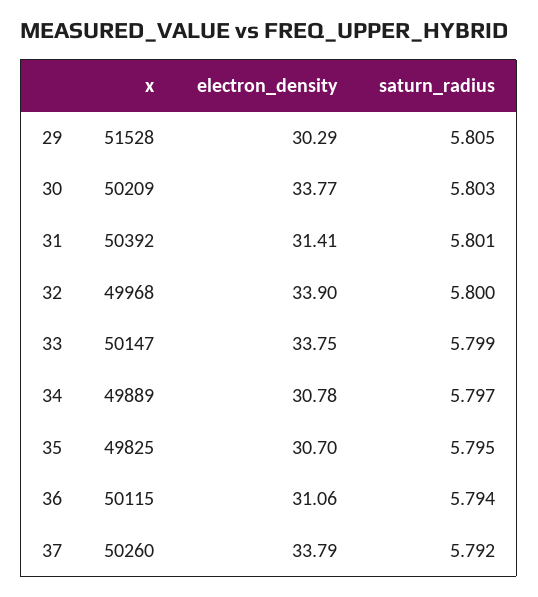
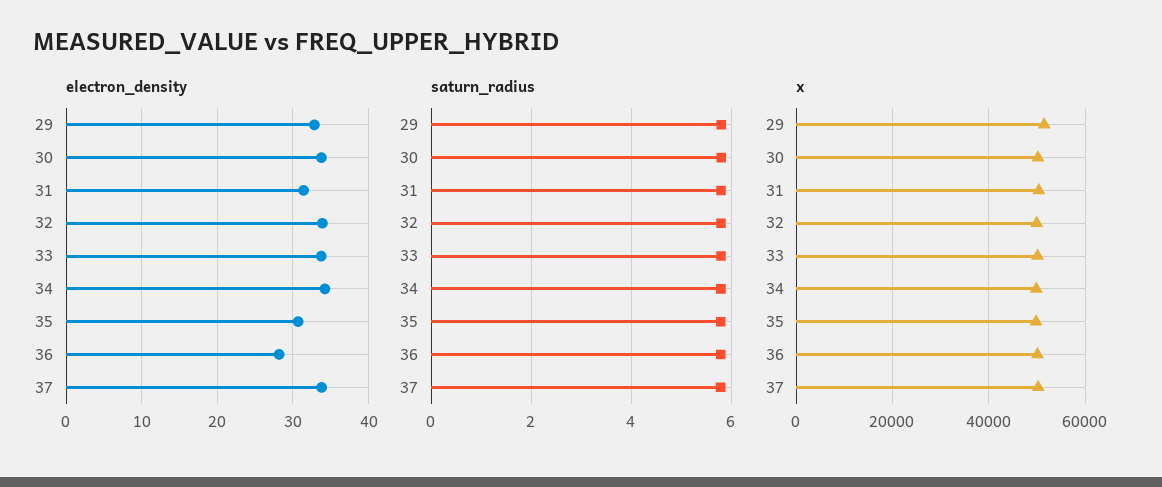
  {
    "x": {
      "29": 51528,
      "30": 50209,
      "31": 50392,
      "32": 49968,
      "33": 50147,
      "34": 49889,
      "35": 49825,
      "36": 50115,
      "37": 50260
    },
    "electron_density": {
-     "29": 30.29,
+     "29": 33,
      "30": 33.77,
      "31": 31.41,
      "32": 33.9,
      "33": 33.75,
-     "34": 30.78,
+     "34": 34,
      "35": 30.7,
-     "36": 31.06,
+     "36": 28,
      "37": 33.79
    },
    "saturn_radius": {
      "29": 5.805,
      "30": 5.803,
      "31": 5.801,
      "32": 5.8,
      "33": 5.799,
      "34": 5.797,
      "35": 5.795,
      "36": 5.794,
      "37": 5.792
    }
  }

